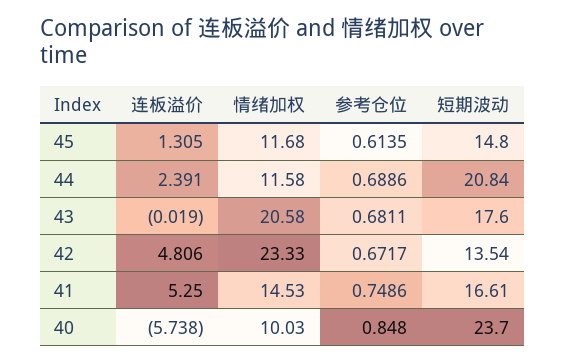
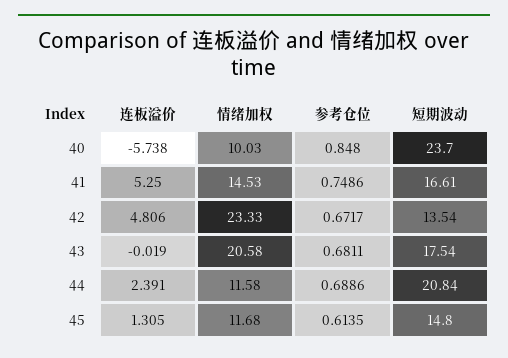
  {
    "连板溢价": {
      "45": 1.305,
      "44": 2.391,
      "43": -0.019,
      "42": 4.806,
      "41": 5.25,
      "40": -5.738
    },
    "情绪加权": {
      "45": 11.68,
      "44": 11.58,
      "43": 20.58,
      "42": 23.33,
      "41": 14.53,
      "40": 10.03
    },
    "参考仓位": {
      "45": 0.6135,
      "44": 0.6886,
      "43": 0.6811,
      "42": 0.6717,
      "41": 0.7486,
      "40": 0.848
    },
    "短期波动": {
      "45": 14.8,
      "44": 20.84,
-     "43": 17.6,
+     "43": 17.54,
      "42": 13.54,
      "41": 16.61,
      "40": 23.7
    }
  }

